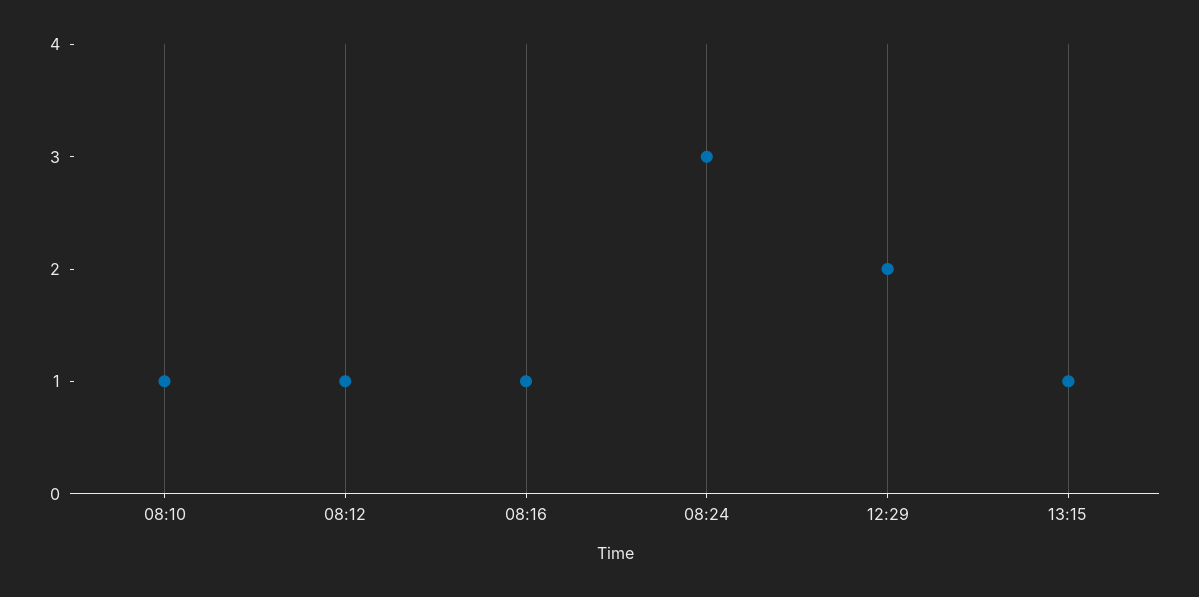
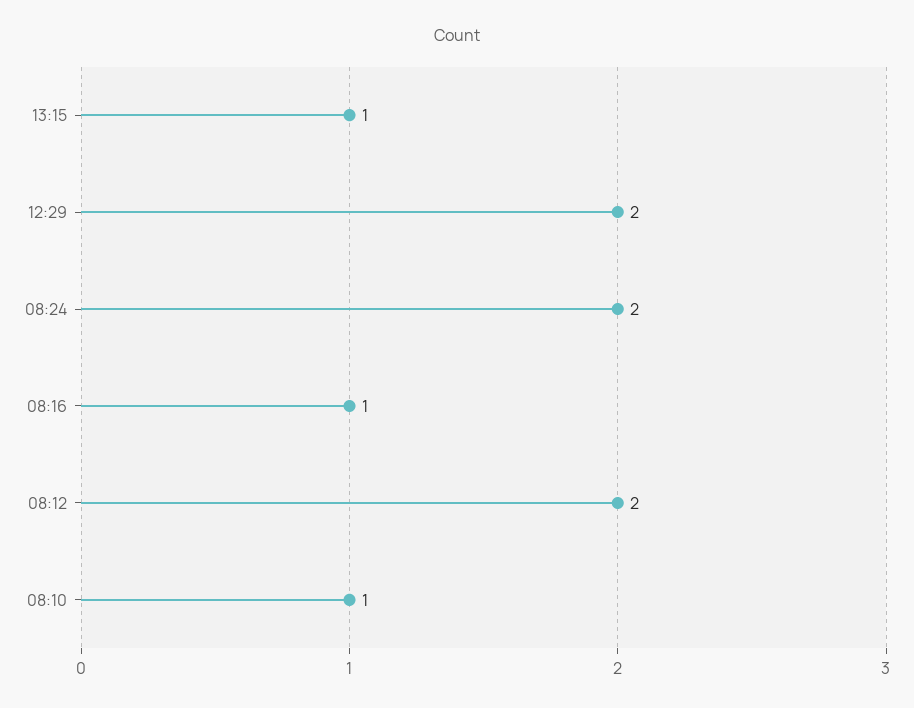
  {
    "08:10": 1,
-   "08:12": 1,
+   "08:12": 2,
    "08:16": 1,
-   "08:24": 3,
+   "08:24": 2,
    "12:29": 2,
    "13:15": 1
  }

